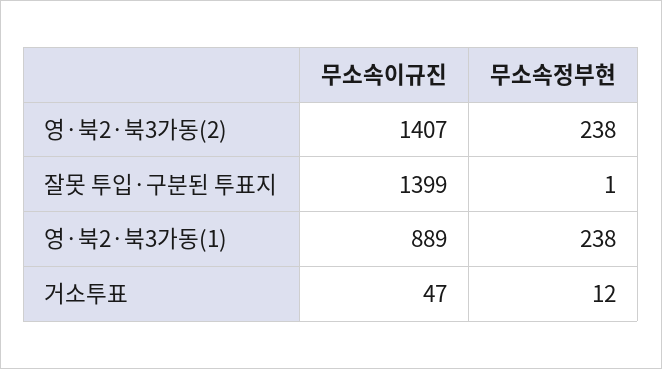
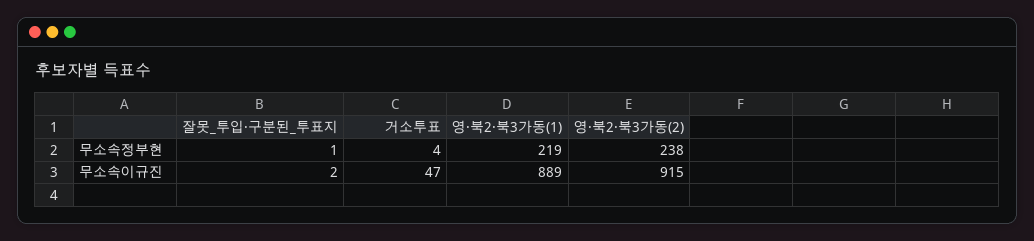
  {
    "무소속이규진": {
-     "영·북2·북3가동(2)": 1407,
+     "영·북2·북3가동(2)": 915,
-     "잘못 투입·구분된 투표지": 1399,
+     "잘못 투입·구분된 투표지": 2,
      "영·북2·북3가동(1)": 889,
      "거소투표": 47
    },
    "무소속정부현": {
      "영·북2·북3가동(2)": 238,
      "잘못 투입·구분된 투표지": 1,
-     "영·북2·북3가동(1)": 238,
+     "영·북2·북3가동(1)": 219,
-     "거소투표": 12
+     "거소투표": 4
    }
  }

